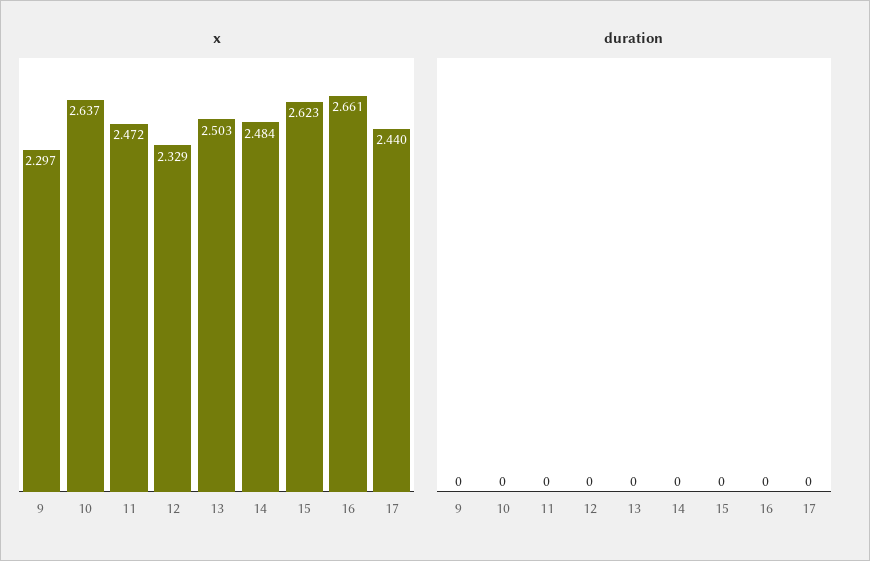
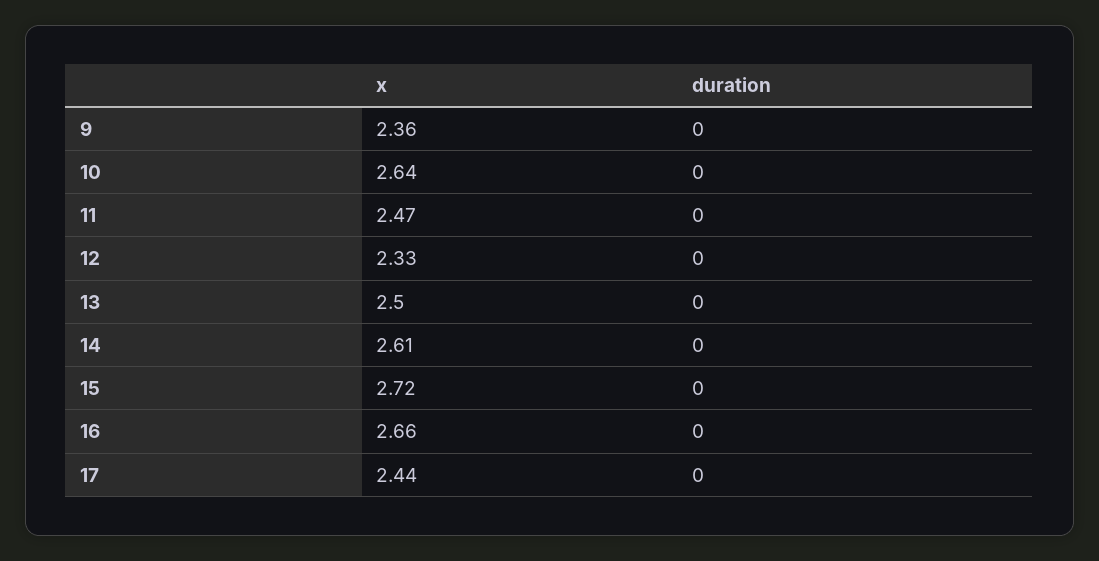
  {
    "x": {
-     "9": 2.297,
+     "9": 2.36,
      "10": 2.637,
      "11": 2.472,
      "12": 2.329,
      "13": 2.503,
-     "14": 2.484,
+     "14": 2.61,
-     "15": 2.623,
+     "15": 2.72,
      "16": 2.661,
      "17": 2.44
    },
    "duration": {
      "9": 0,
      "10": 0,
      "11": 0,
      "12": 0,
      "13": 0,
      "14": 0,
      "15": 0,
      "16": 0,
      "17": 0
    }
  }

